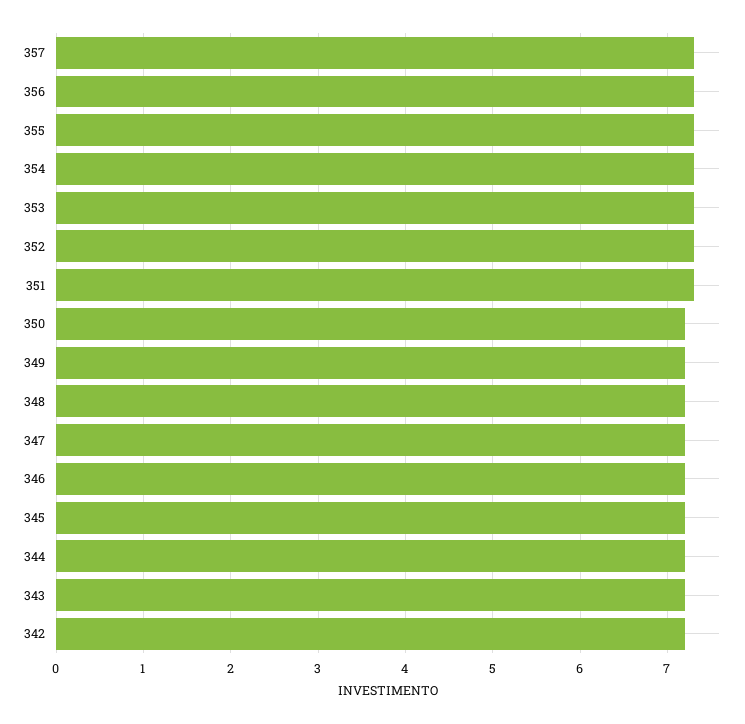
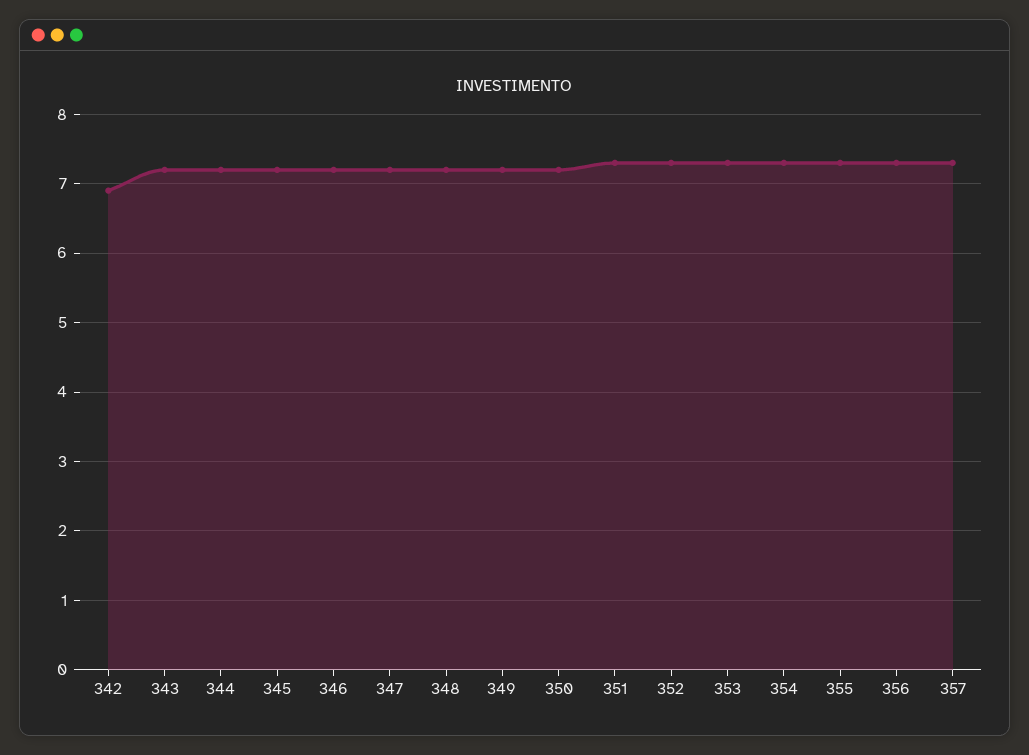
  {
    "357": 7.3,
    "356": 7.3,
    "355": 7.3,
    "354": 7.3,
    "353": 7.3,
    "352": 7.3,
    "351": 7.3,
    "350": 7.2,
    "349": 7.2,
    "348": 7.2,
    "347": 7.2,
    "346": 7.2,
    "345": 7.2,
    "344": 7.2,
    "343": 7.2,
-   "342": 7.2
+   "342": 6.9
  }

